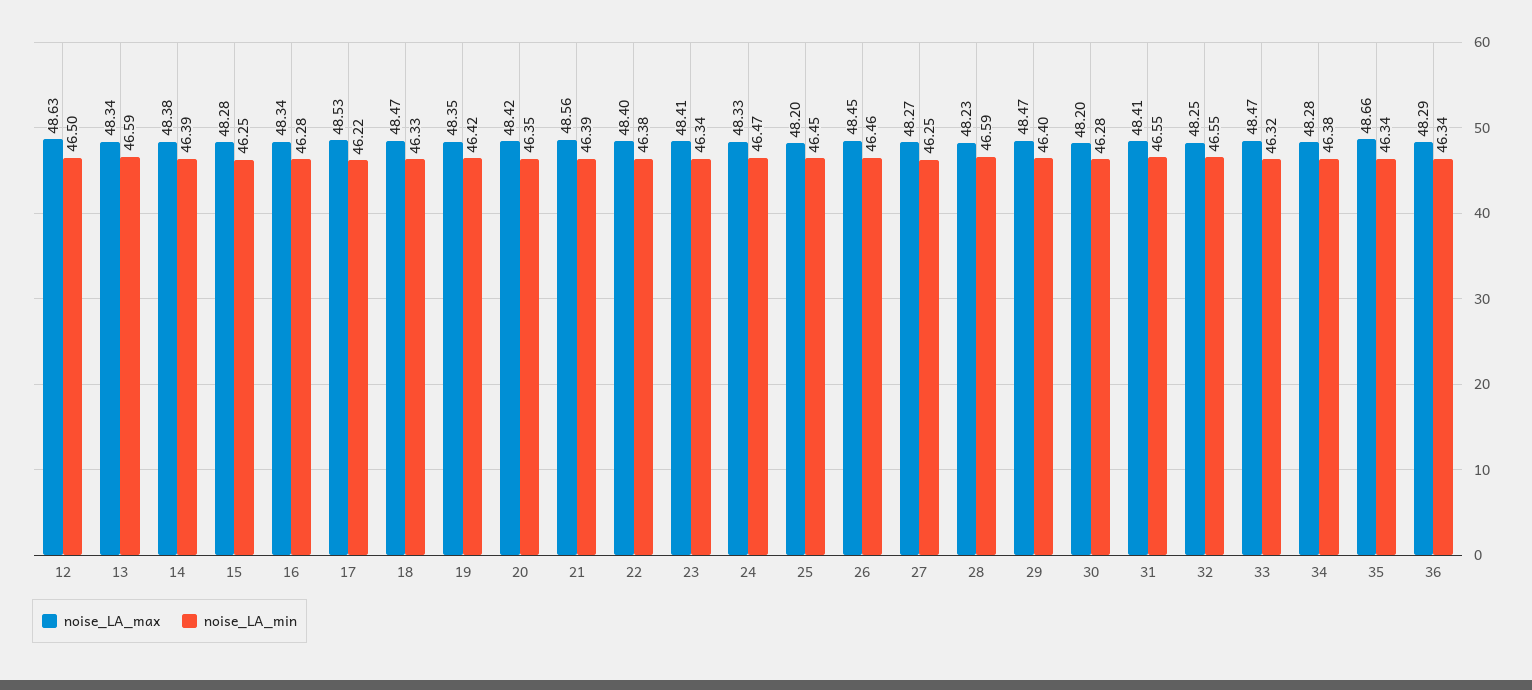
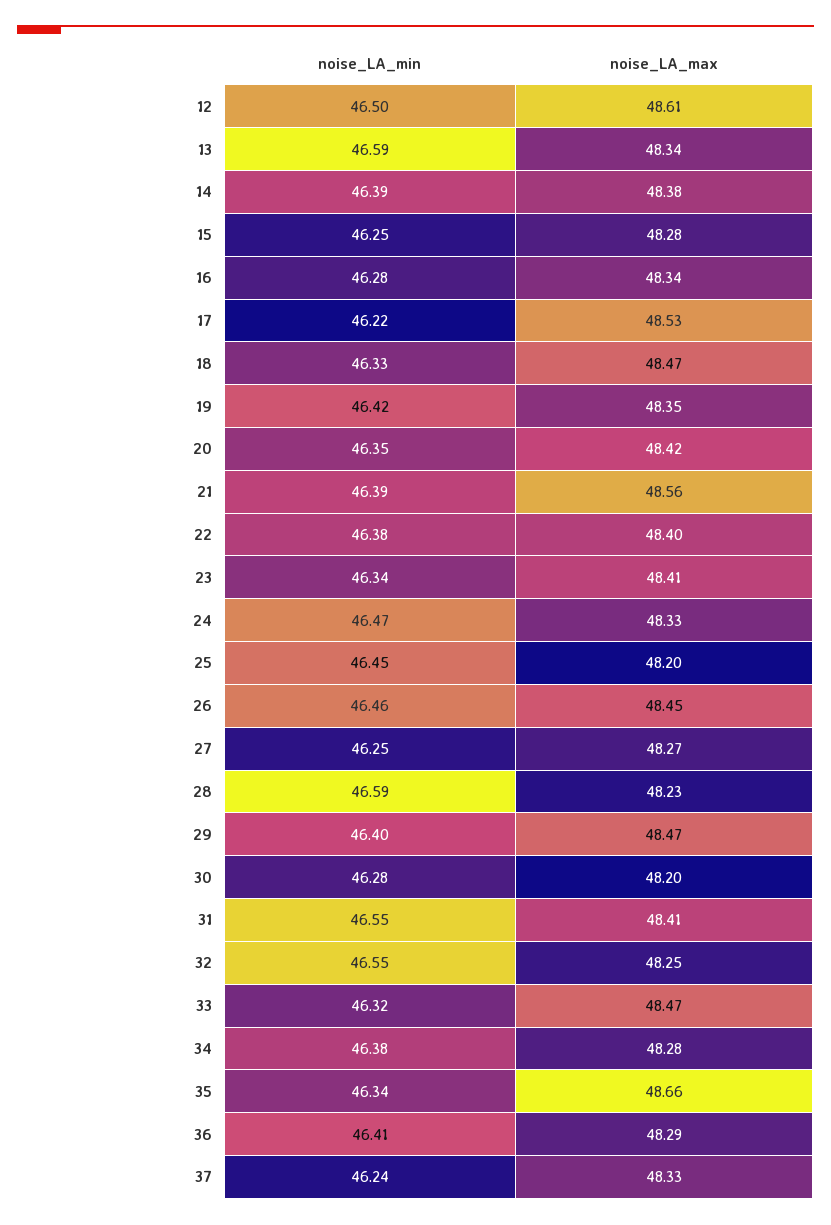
  {
    "noise_LA_max": {
-     "12": 48.63,
+     "12": 48.61,
      "13": 48.34,
      "14": 48.38,
      "15": 48.28,
      "16": 48.34,
      "17": 48.53,
      "18": 48.47,
      "19": 48.35,
      "20": 48.42,
      "21": 48.56,
      "22": 48.4,
      "23": 48.41,
      "24": 48.33,
      "25": 48.2,
      "26": 48.45,
      "27": 48.27,
      "28": 48.23,
      "29": 48.47,
      "30": 48.2,
      "31": 48.41,
      "32": 48.25,
      "33": 48.47,
      "34": 48.28,
      "35": 48.66,
-     "36": 48.29
+     "36": 48.29,
+     "37": 48.33
    },
    "noise_LA_min": {
      "12": 46.5,
      "13": 46.59,
      "14": 46.39,
      "15": 46.25,
      "16": 46.28,
      "17": 46.22,
      "18": 46.33,
      "19": 46.42,
      "20": 46.35,
      "21": 46.39,
      "22": 46.38,
      "23": 46.34,
      "24": 46.47,
      "25": 46.45,
      "26": 46.46,
      "27": 46.25,
      "28": 46.59,
      "29": 46.4,
      "30": 46.28,
      "31": 46.55,
      "32": 46.55,
      "33": 46.32,
      "34": 46.38,
      "35": 46.34,
-     "36": 46.34
+     "36": 46.41,
+     "37": 46.24
    }
  }

